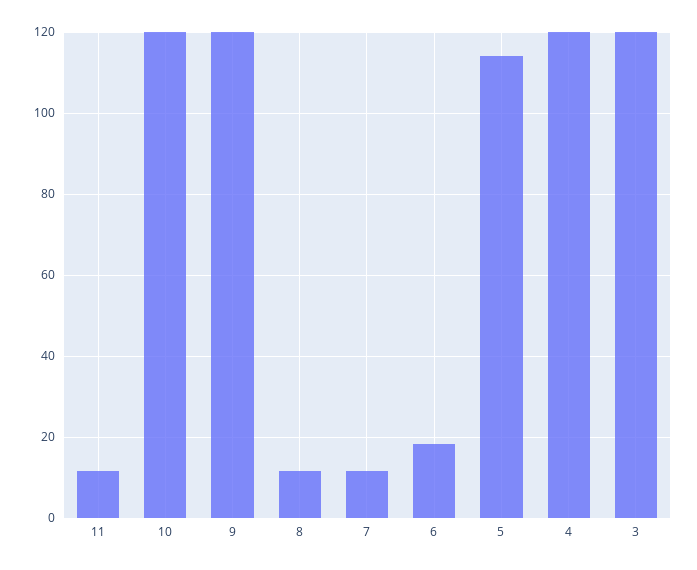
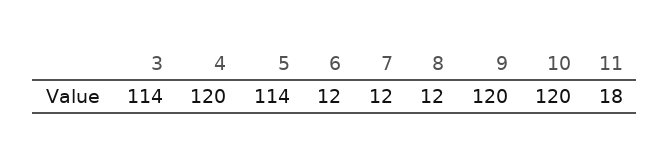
  {
-   "11": 12,
+   "11": 18,
    "10": 120,
    "9": 120,
    "8": 12,
    "7": 12,
-   "6": 18,
+   "6": 12,
    "5": 114,
    "4": 120,
-   "3": 120
+   "3": 114
  }

